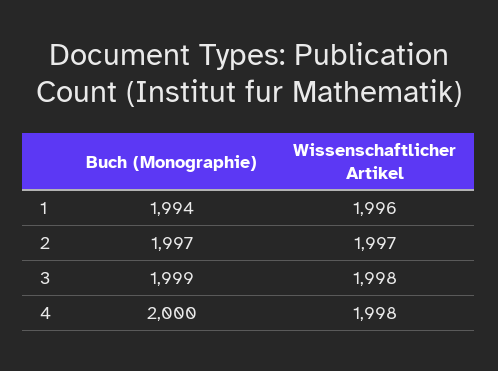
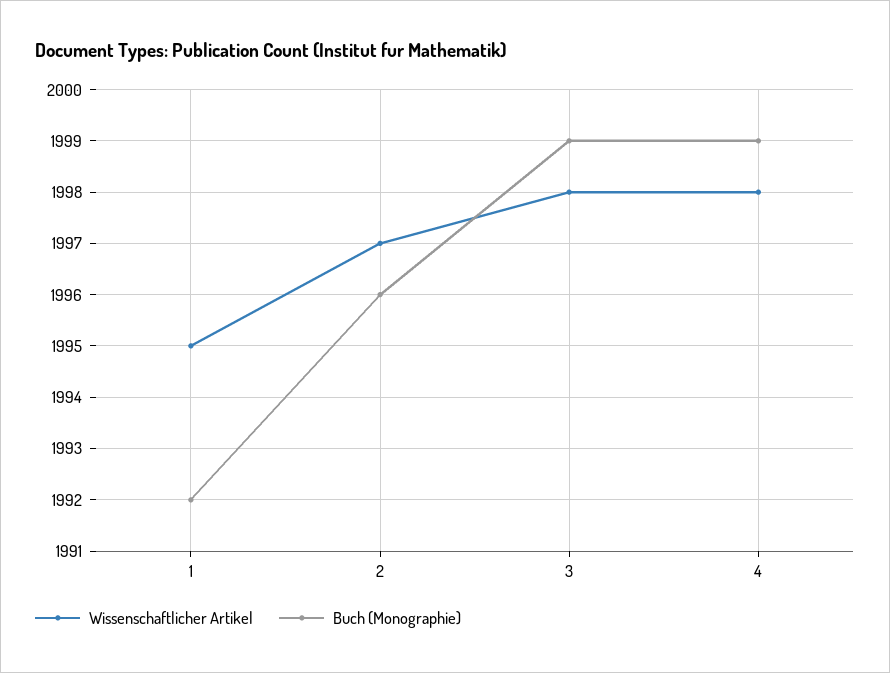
  {
    "Buch (Monographie)": {
-     "1": 1994,
+     "1": 1992,
-     "2": 1997,
+     "2": 1996,
      "3": 1999,
-     "4": 2000
+     "4": 1999
    },
    "Wissenschaftlicher Artikel": {
-     "1": 1996,
+     "1": 1995,
      "2": 1997,
      "3": 1998,
      "4": 1998
    }
  }

